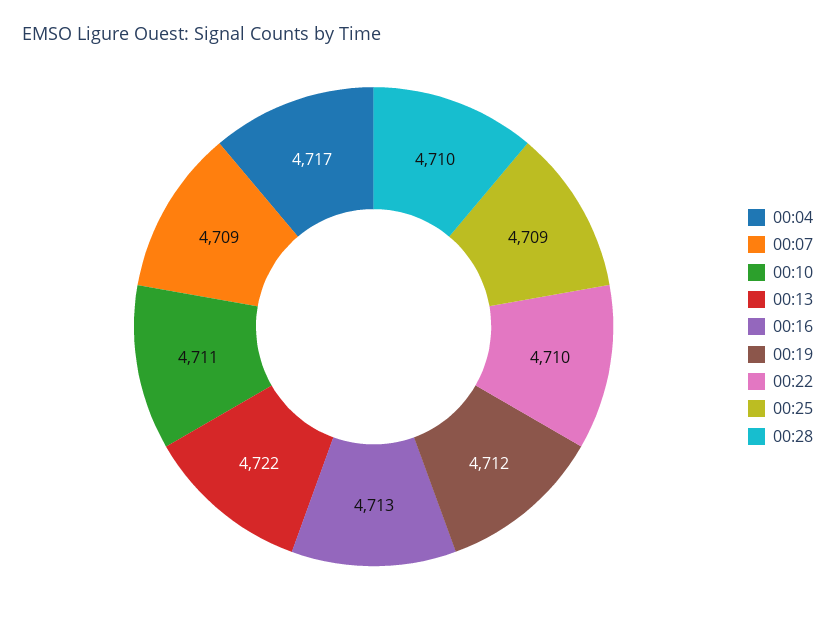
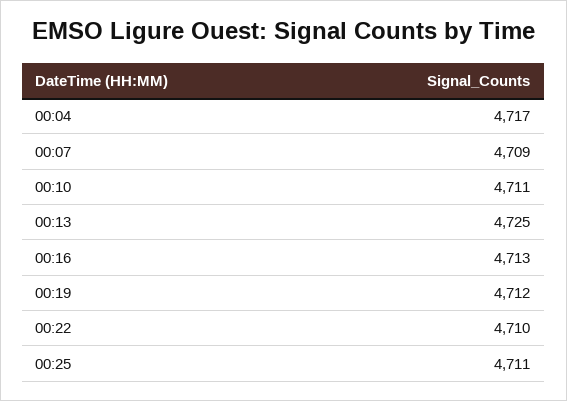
  {
    "00:04": 4717,
    "00:07": 4709,
    "00:10": 4711,
-   "00:13": 4722,
+   "00:13": 4725,
    "00:16": 4713,
    "00:19": 4712,
    "00:22": 4710,
-   "00:25": 4709,
+   "00:25": 4711
-   "00:28": 4710
  }

